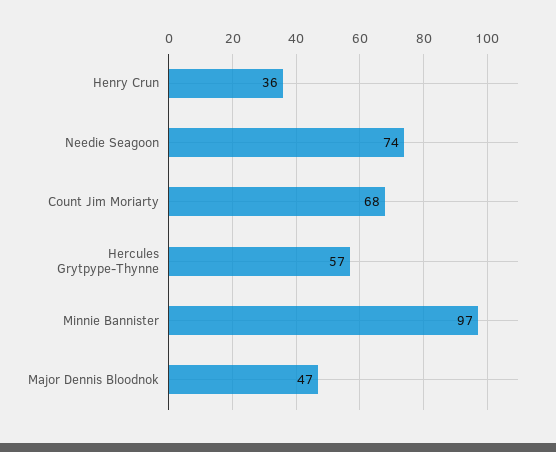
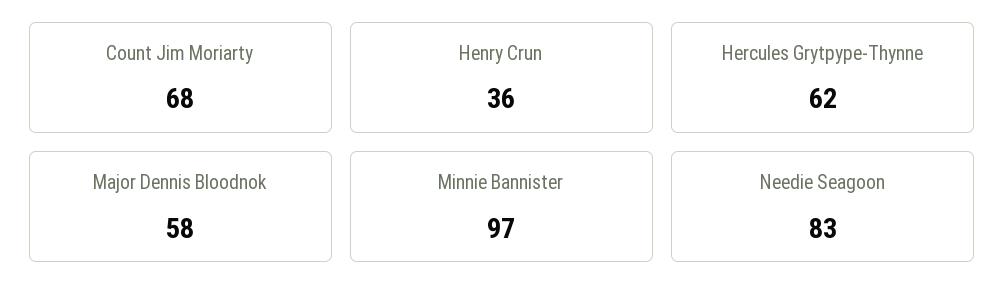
  {
    "Henry Crun": 36,
-   "Needie Seagoon": 74,
+   "Needie Seagoon": 83,
    "Count Jim Moriarty": 68,
-   "Hercules Grytpype-Thynne": 57,
+   "Hercules Grytpype-Thynne": 62,
    "Minnie Bannister": 97,
-   "Major Dennis Bloodnok": 47
+   "Major Dennis Bloodnok": 58
  }

